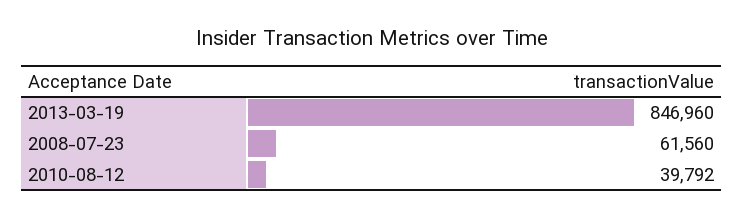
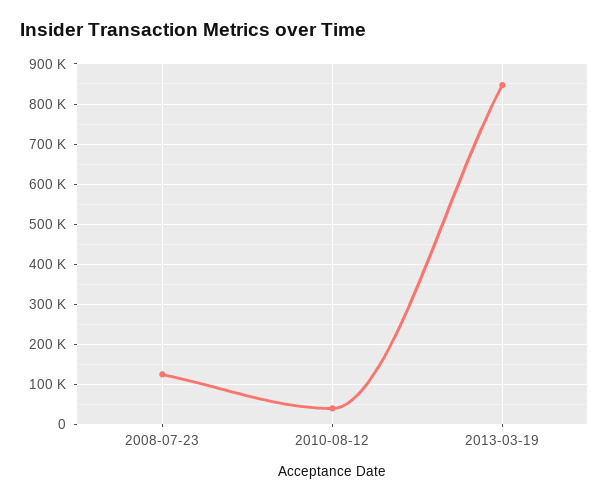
  {
    "2013-03-19": 846960,
-   "2008-07-23": 61560,
+   "2008-07-23": 120000,
    "2010-08-12": 39792
  }

